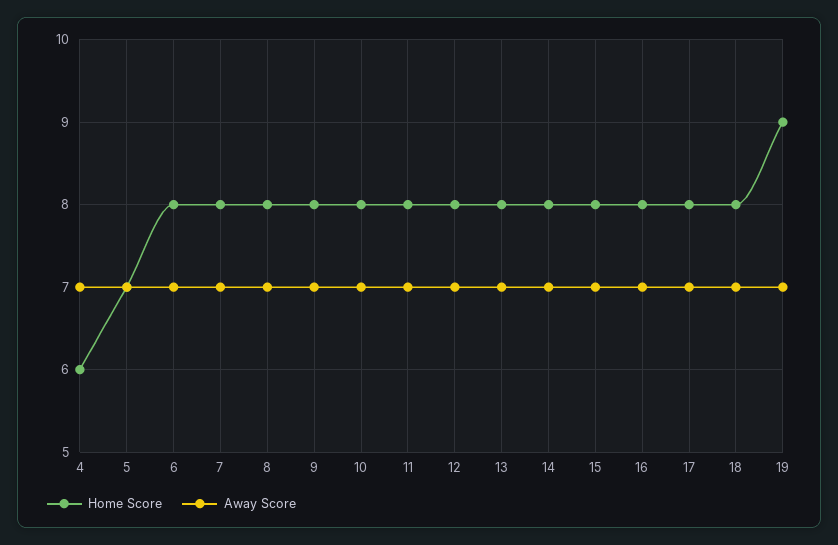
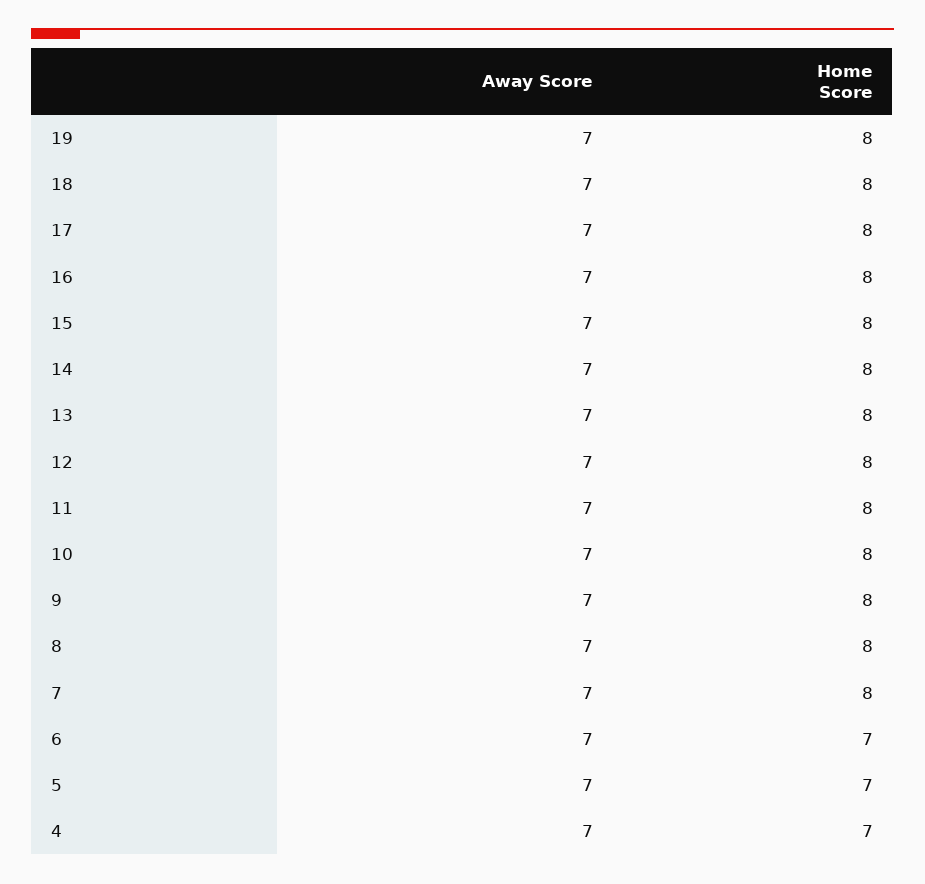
  {
    "Home Score": {
-     "4": 6,
+     "4": 7,
      "5": 7,
-     "6": 8,
+     "6": 7,
      "7": 8,
      "8": 8,
      "9": 8,
      "10": 8,
      "11": 8,
      "12": 8,
      "13": 8,
      "14": 8,
      "15": 8,
      "16": 8,
      "17": 8,
      "18": 8,
-     "19": 9
+     "19": 8
    },
    "Away Score": {
      "4": 7,
      "5": 7,
      "6": 7,
      "7": 7,
      "8": 7,
      "9": 7,
      "10": 7,
      "11": 7,
      "12": 7,
      "13": 7,
      "14": 7,
      "15": 7,
      "16": 7,
      "17": 7,
      "18": 7,
      "19": 7
    }
  }

